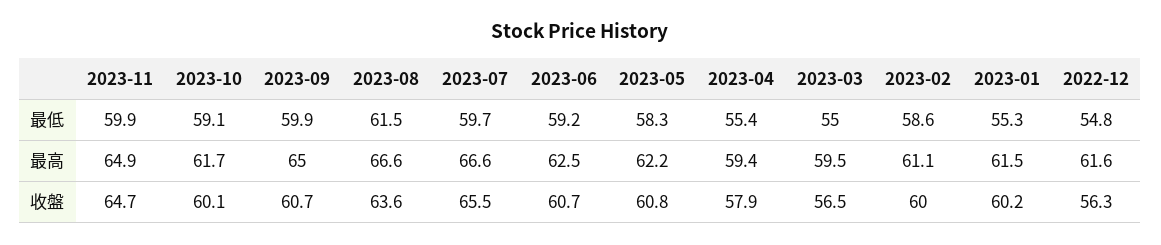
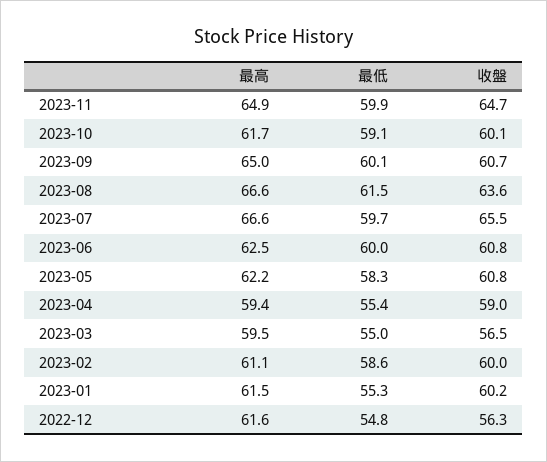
  {
    "2023-11": {
      "最低": 59.9,
      "最高": 64.9,
      "收盤": 64.7
    },
    "2023-10": {
      "最低": 59.1,
      "最高": 61.7,
      "收盤": 60.1
    },
    "2023-09": {
-     "最低": 59.9,
+     "最低": 60.1,
      "最高": 65,
      "收盤": 60.7
    },
    "2023-08": {
      "最低": 61.5,
      "最高": 66.6,
      "收盤": 63.6
    },
    "2023-07": {
      "最低": 59.7,
      "最高": 66.6,
      "收盤": 65.5
    },
    "2023-06": {
-     "最低": 59.2,
+     "最低": 60,
      "最高": 62.5,
-     "收盤": 60.7
+     "收盤": 60.8
    },
    "2023-05": {
      "最低": 58.3,
      "最高": 62.2,
      "收盤": 60.8
    },
    "2023-04": {
      "最低": 55.4,
      "最高": 59.4,
-     "收盤": 57.9
+     "收盤": 59
    },
    "2023-03": {
      "最低": 55,
      "最高": 59.5,
      "收盤": 56.5
    },
    "2023-02": {
      "最低": 58.6,
      "最高": 61.1,
      "收盤": 60
    },
    "2023-01": {
      "最低": 55.3,
      "最高": 61.5,
      "收盤": 60.2
    },
    "2022-12": {
      "最低": 54.8,
      "最高": 61.6,
      "收盤": 56.3
    }
  }

